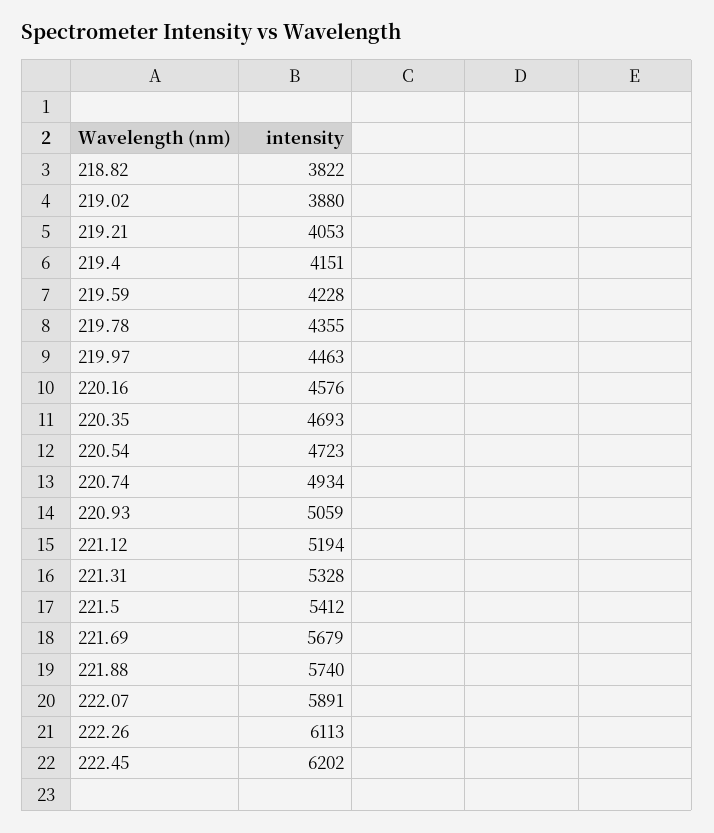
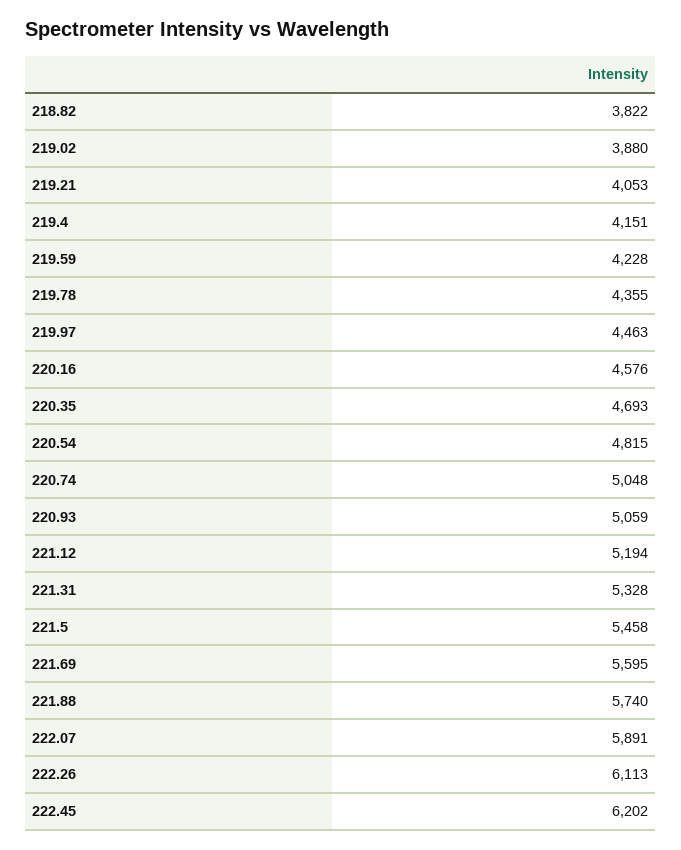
  {
    "218.82": 3822,
    "219.02": 3880,
    "219.21": 4053,
    "219.4": 4151,
    "219.59": 4228,
    "219.78": 4355,
    "219.97": 4463,
    "220.16": 4576,
    "220.35": 4693,
-   "220.54": 4723,
+   "220.54": 4815,
-   "220.74": 4934,
+   "220.74": 5048,
    "220.93": 5059,
    "221.12": 5194,
    "221.31": 5328,
-   "221.5": 5412,
+   "221.5": 5458,
-   "221.69": 5679,
+   "221.69": 5595,
    "221.88": 5740,
    "222.07": 5891,
    "222.26": 6113,
    "222.45": 6202
  }

